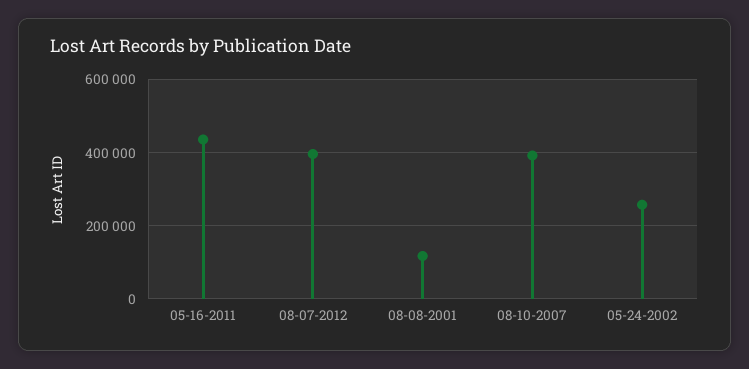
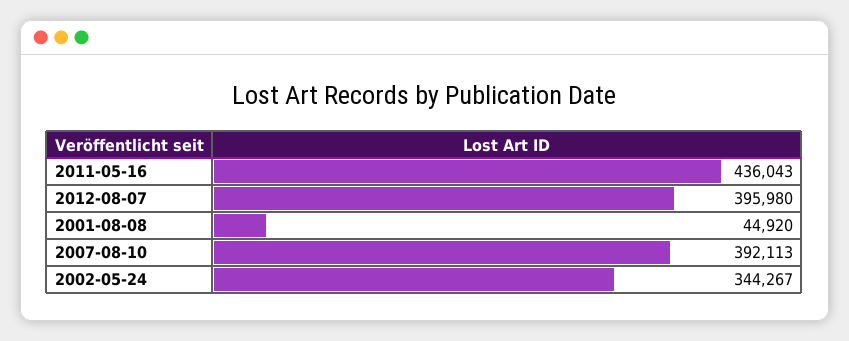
  {
    "05-16-2011": 436043,
    "08-07-2012": 395980,
-   "08-08-2001": 120000,
+   "08-08-2001": 44920,
    "08-10-2007": 392113,
-   "05-24-2002": 260000
+   "05-24-2002": 344267
  }

